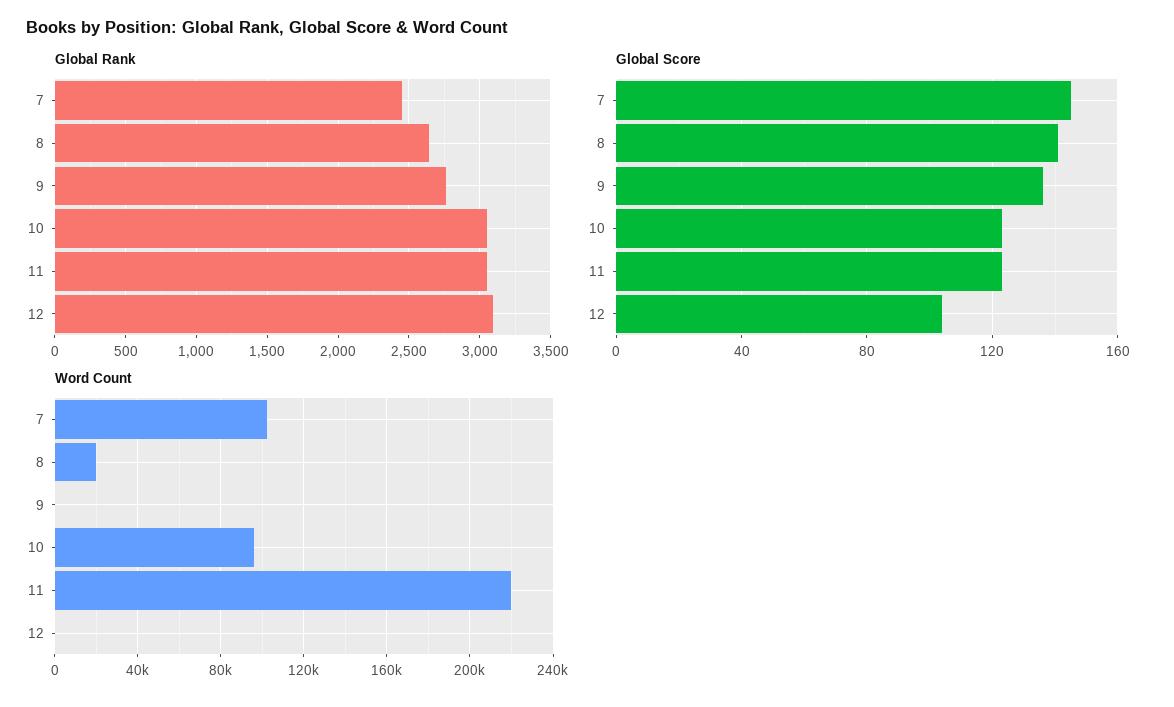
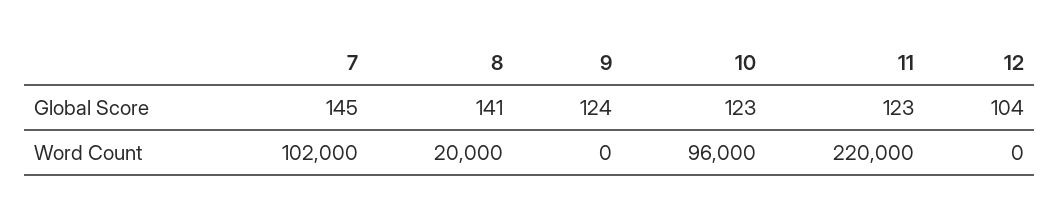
  {
-   "Global Rank": {
-     "7": 2450,
-     "8": 2650,
-     "9": 2750,
-     "10": 3050,
-     "11": 3050,
-     "12": 3100
-   },
    "Global Score": {
      "7": 145,
      "8": 141,
-     "9": 135,
+     "9": 124,
      "10": 123,
      "11": 123,
      "12": 104
    },
    "Word Count": {
      "7": 102000,
      "8": 20000,
      "9": 0,
      "10": 96000,
      "11": 220000,
      "12": 0
    }
  }

